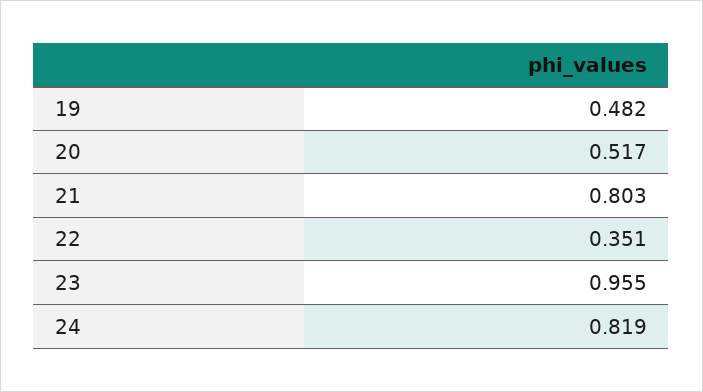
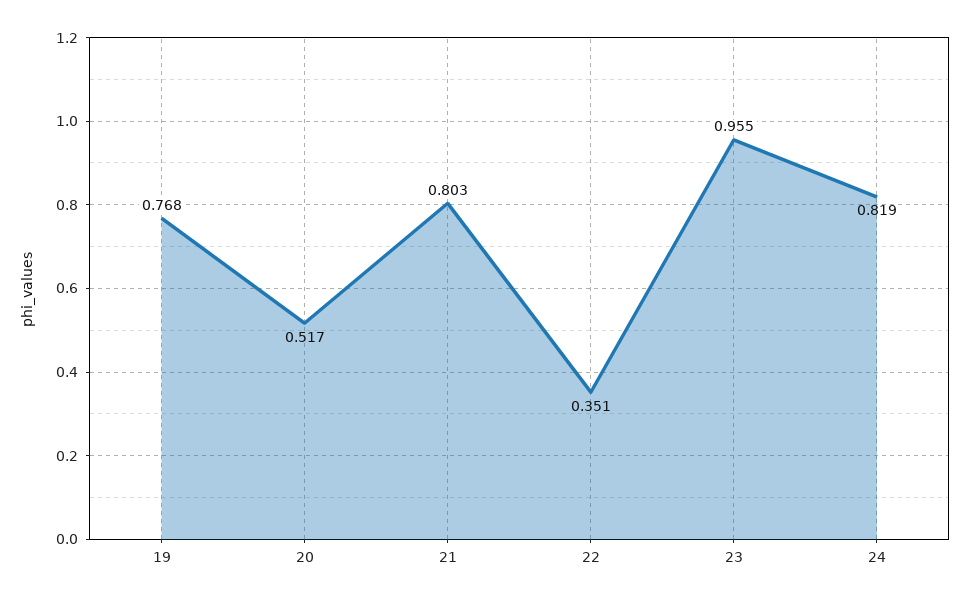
  {
-   "19": 0.482,
+   "19": 0.768,
    "20": 0.517,
    "21": 0.803,
    "22": 0.351,
    "23": 0.955,
    "24": 0.819
  }

